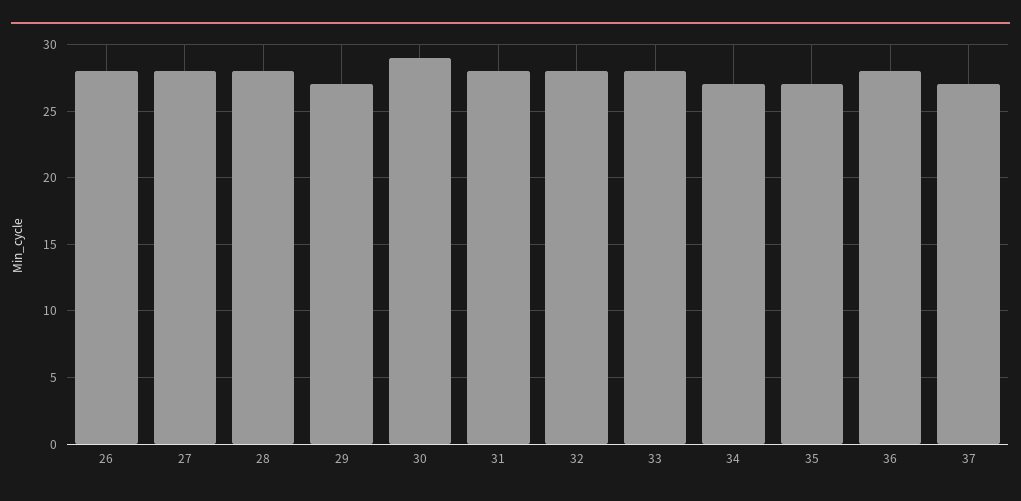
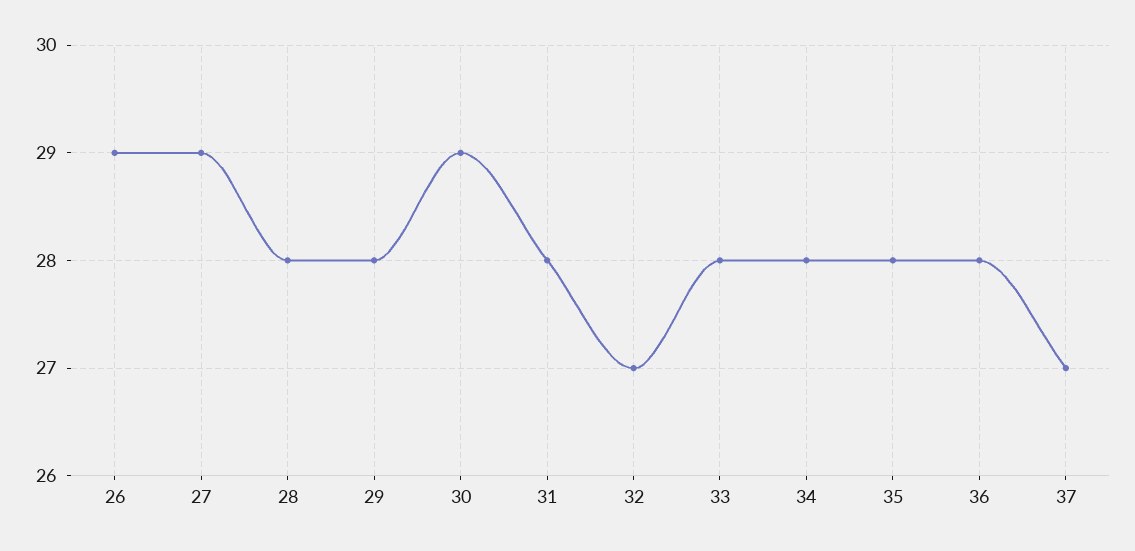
  {
-   "26": 28,
+   "26": 29,
-   "27": 28,
+   "27": 29,
    "28": 28,
-   "29": 27,
+   "29": 28,
    "30": 29,
    "31": 28,
-   "32": 28,
+   "32": 27,
    "33": 28,
-   "34": 27,
+   "34": 28,
-   "35": 27,
+   "35": 28,
    "36": 28,
    "37": 27
  }

